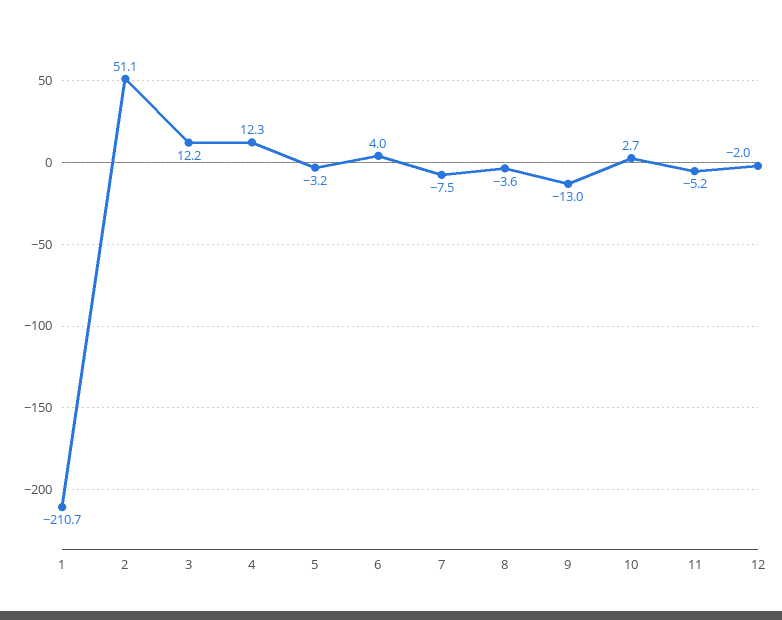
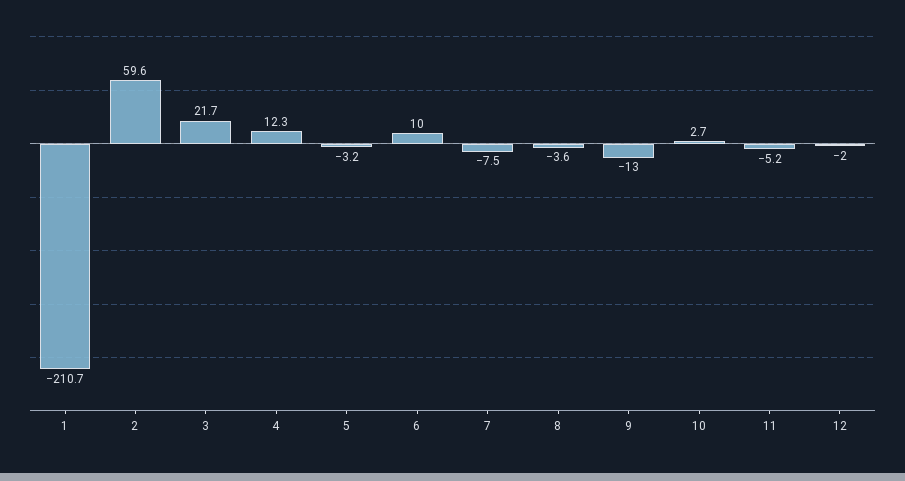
  {
    "1": -210.7,
-   "2": 51.1,
+   "2": 59.6,
-   "3": 12.2,
+   "3": 21.7,
    "4": 12.3,
    "5": -3.2,
-   "6": 4,
+   "6": 10,
    "7": -7.5,
    "8": -3.6,
    "9": -13,
    "10": 2.7,
    "11": -5.2,
    "12": -2
  }

